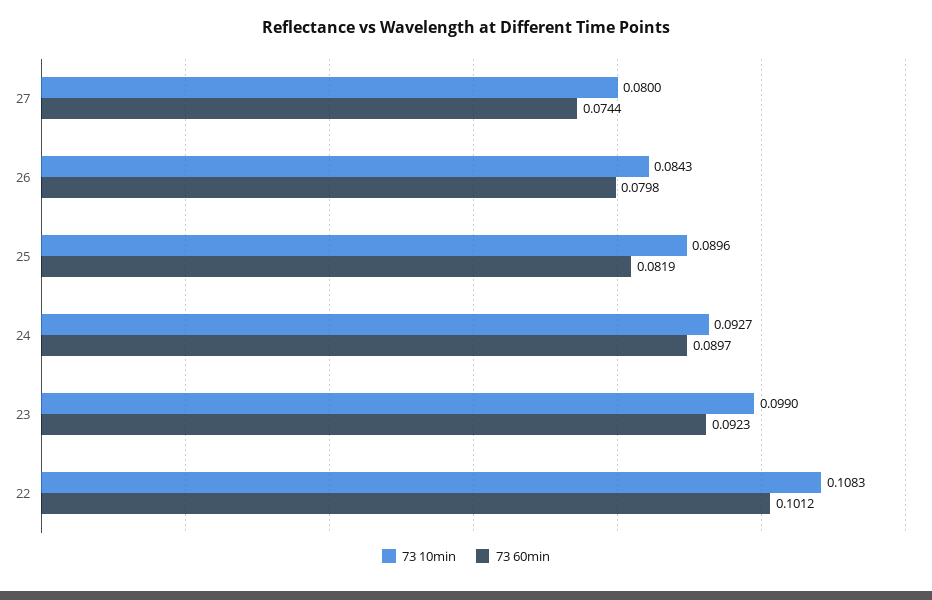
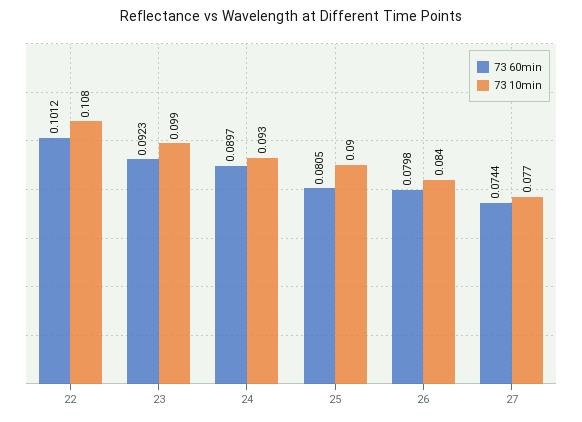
  {
    "73 10min": {
-     "27": 0.08,
+     "27": 0.077,
      "26": 0.0843,
      "25": 0.0896,
      "24": 0.0927,
      "23": 0.099,
      "22": 0.1083
    },
    "73 60min": {
      "27": 0.0744,
      "26": 0.0798,
-     "25": 0.0819,
+     "25": 0.0805,
      "24": 0.0897,
      "23": 0.0923,
      "22": 0.1012
    }
  }

